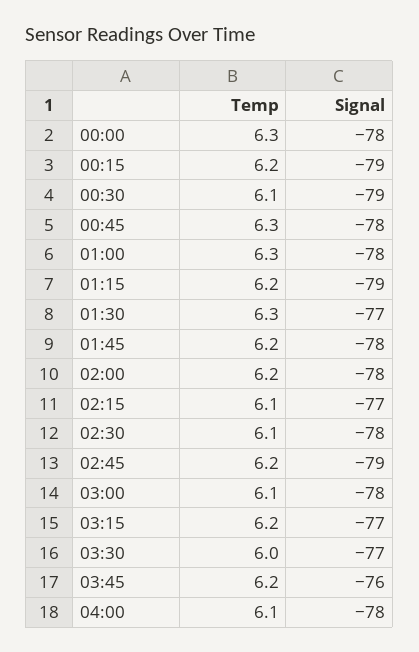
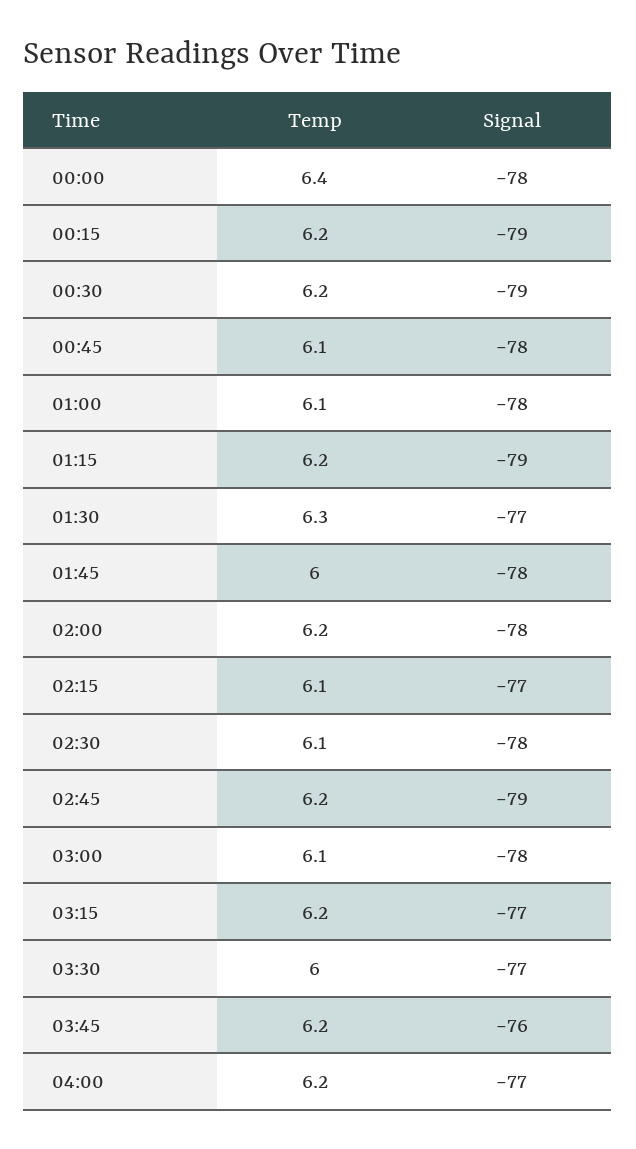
  {
    "Temp": {
-     "00:00": 6.3,
+     "00:00": 6.4,
      "00:15": 6.2,
-     "00:30": 6.1,
+     "00:30": 6.2,
-     "00:45": 6.3,
+     "00:45": 6.1,
-     "01:00": 6.3,
+     "01:00": 6.1,
      "01:15": 6.2,
      "01:30": 6.3,
-     "01:45": 6.2,
+     "01:45": 6,
      "02:00": 6.2,
      "02:15": 6.1,
      "02:30": 6.1,
      "02:45": 6.2,
      "03:00": 6.1,
      "03:15": 6.2,
      "03:30": 6,
      "03:45": 6.2,
-     "04:00": 6.1
+     "04:00": 6.2
    },
    "Signal": {
      "00:00": -78,
      "00:15": -79,
      "00:30": -79,
      "00:45": -78,
      "01:00": -78,
      "01:15": -79,
      "01:30": -77,
      "01:45": -78,
      "02:00": -78,
      "02:15": -77,
      "02:30": -78,
      "02:45": -79,
      "03:00": -78,
      "03:15": -77,
      "03:30": -77,
      "03:45": -76,
-     "04:00": -78
+     "04:00": -77
    }
  }

